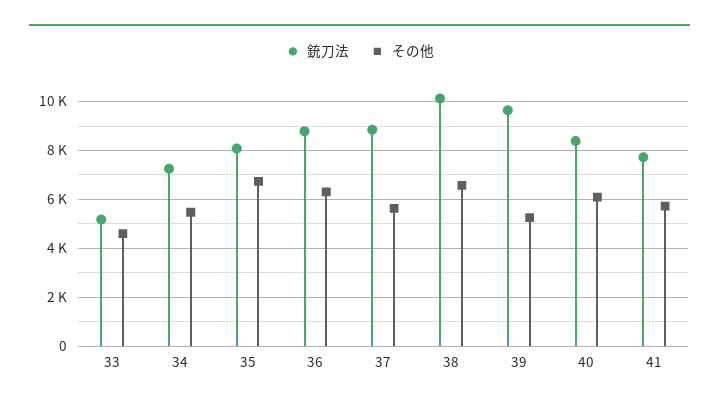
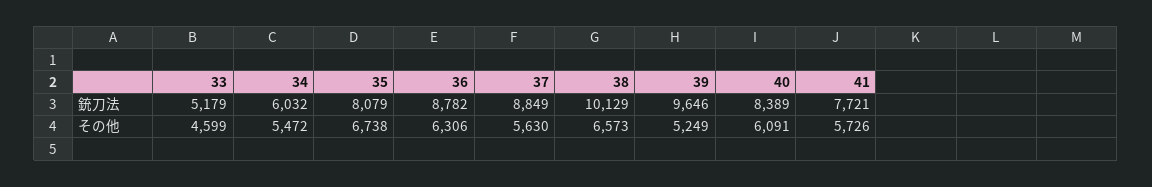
  {
    "銃刀法": {
      "33": 5179,
-     "34": 7250,
+     "34": 6032,
      "35": 8079,
      "36": 8782,
      "37": 8849,
      "38": 10129,
      "39": 9646,
      "40": 8389,
      "41": 7721
    },
    "その他": {
      "33": 4599,
      "34": 5472,
      "35": 6738,
      "36": 6306,
      "37": 5630,
      "38": 6573,
      "39": 5249,
      "40": 6091,
      "41": 5726
    }
  }

